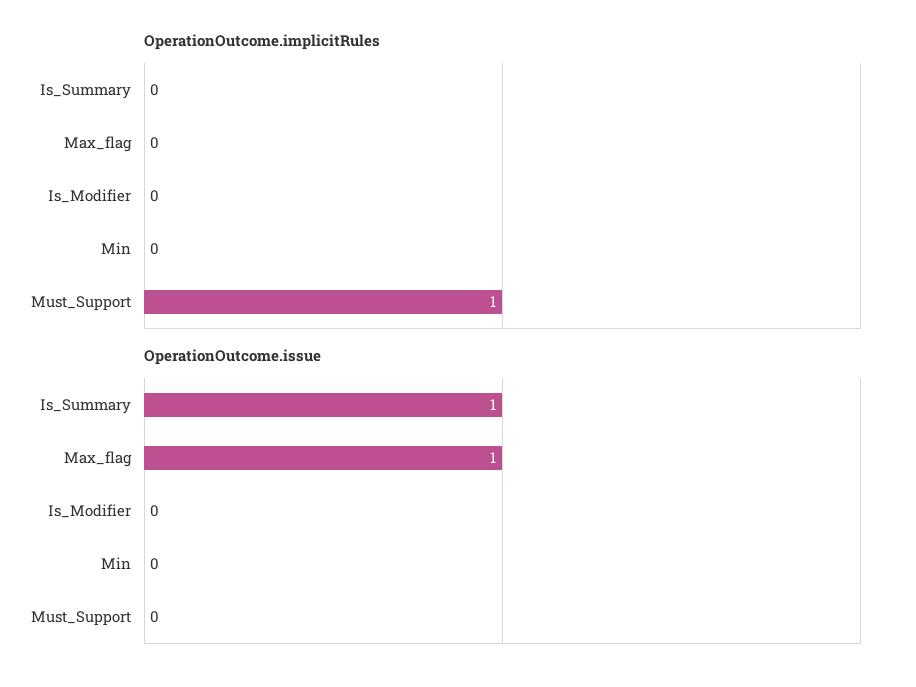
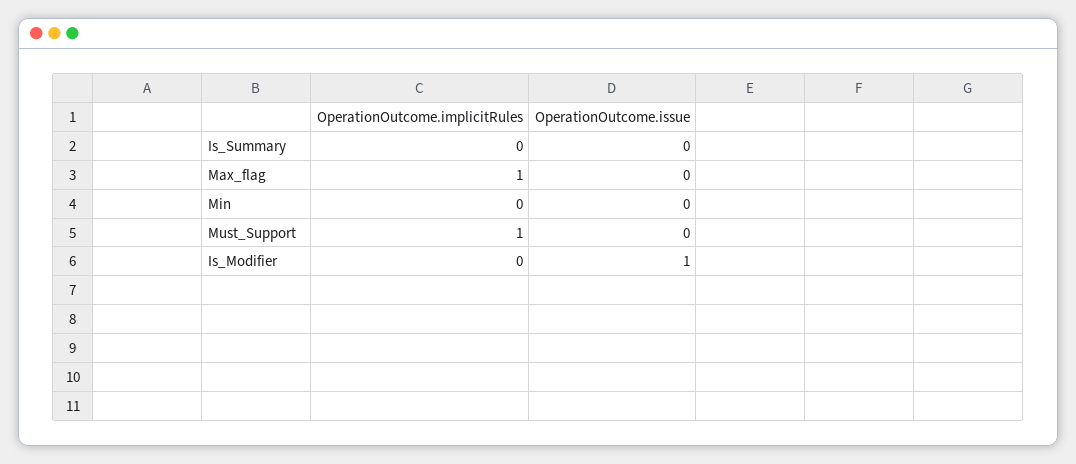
  {
    "OperationOutcome.implicitRules": {
      "Is_Summary": 0,
-     "Max_flag": 0,
+     "Max_flag": 1,
      "Is_Modifier": 0,
      "Min": 0,
      "Must_Support": 1
    },
    "OperationOutcome.issue": {
-     "Is_Summary": 1,
+     "Is_Summary": 0,
-     "Max_flag": 1,
+     "Max_flag": 0,
-     "Is_Modifier": 0,
+     "Is_Modifier": 1,
      "Min": 0,
      "Must_Support": 0
    }
  }

